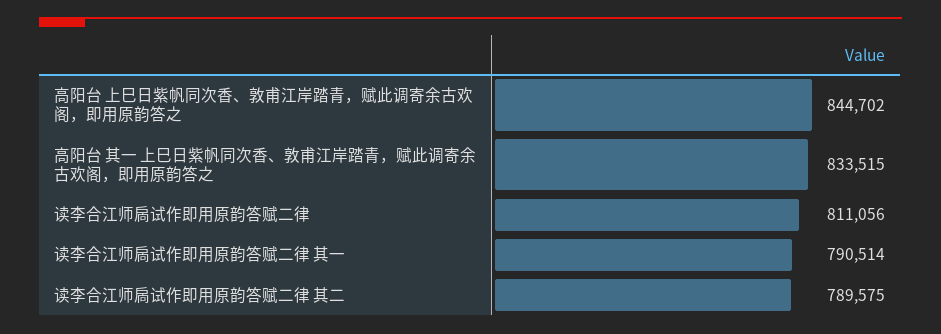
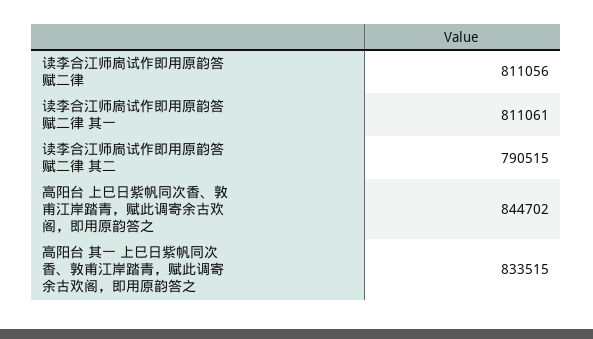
  {
    "高阳台 上巳日紫帆同次香、敦甫江岸踏青，赋此调寄余古欢阁，即用原韵答之": 844702,
    "高阳台 其一 上巳日紫帆同次香、敦甫江岸踏青，赋此调寄余古欢阁，即用原韵答之": 833515,
    "读李合江师扄试作即用原韵答赋二律": 811056,
-   "读李合江师扄试作即用原韵答赋二律 其一": 790514,
+   "读李合江师扄试作即用原韵答赋二律 其一": 811061,
-   "读李合江师扄试作即用原韵答赋二律 其二": 789575
+   "读李合江师扄试作即用原韵答赋二律 其二": 790515
  }

